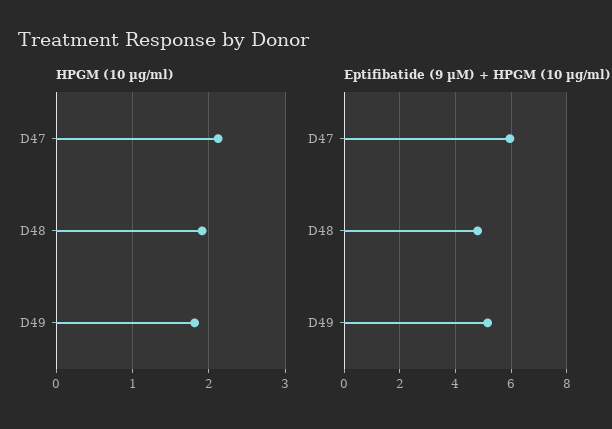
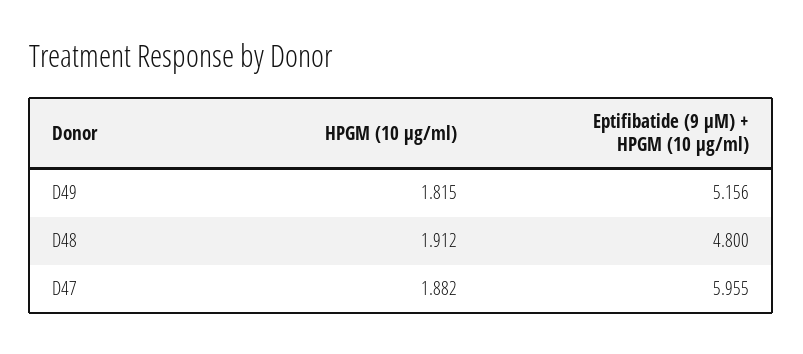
  {
    "HPGM (10 µg/ml)": {
-     "D47": 2.1,
+     "D47": 1.882,
      "D48": 1.912,
      "D49": 1.815
    },
    "Eptifibatide (9 µM) + HPGM (10 µg/ml)": {
      "D47": 5.955,
      "D48": 4.8,
      "D49": 5.156
    }
  }

